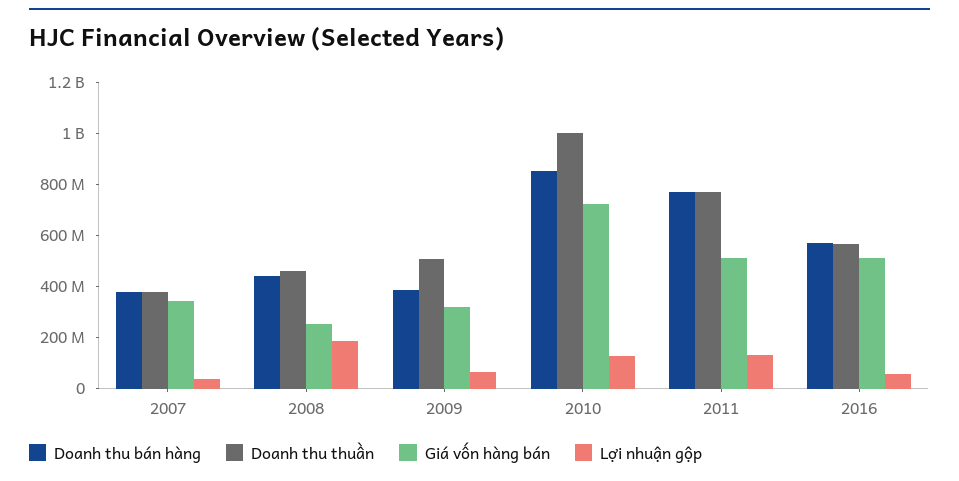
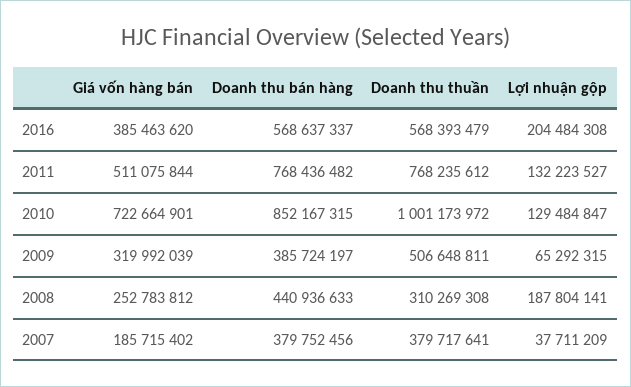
  {
    "Doanh thu bán hàng": {
      "2007": 379752456,
      "2008": 440936633,
      "2009": 385724197,
      "2010": 852167315,
      "2011": 768436482,
      "2016": 568637337
    },
    "Doanh thu thuần": {
      "2007": 379717641,
-     "2008": 450000000,
+     "2008": 310269308,
      "2009": 506648811,
      "2010": 1001173972,
      "2011": 768235612,
      "2016": 568393479
    },
    "Giá vốn hàng bán": {
-     "2007": 350000000,
+     "2007": 185715402,
      "2008": 252783812,
      "2009": 319992039,
      "2010": 722664901,
      "2011": 511075844,
-     "2016": 500000000
+     "2016": 385463620
    },
    "Lợi nhuận gộp": {
      "2007": 37711209,
      "2008": 187804141,
      "2009": 65292315,
      "2010": 129484847,
      "2011": 132223527,
-     "2016": 50000000
+     "2016": 204484308
    }
  }

